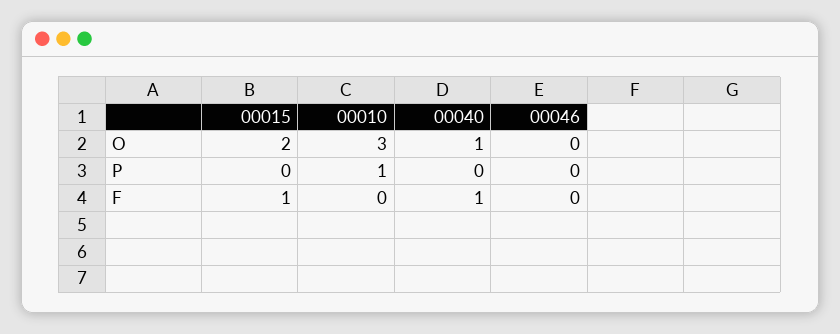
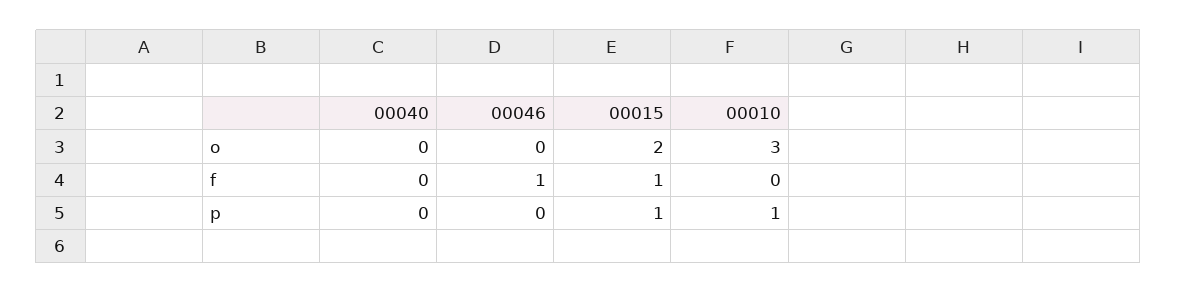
  {
    "00015": {
      "O": 2,
-     "P": 0,
+     "P": 1,
      "F": 1
    },
    "00010": {
      "O": 3,
      "P": 1,
      "F": 0
    },
    "00040": {
-     "O": 1,
+     "O": 0,
      "P": 0,
-     "F": 1
+     "F": 0
    },
    "00046": {
      "O": 0,
      "P": 0,
-     "F": 0
+     "F": 1
    }
  }

